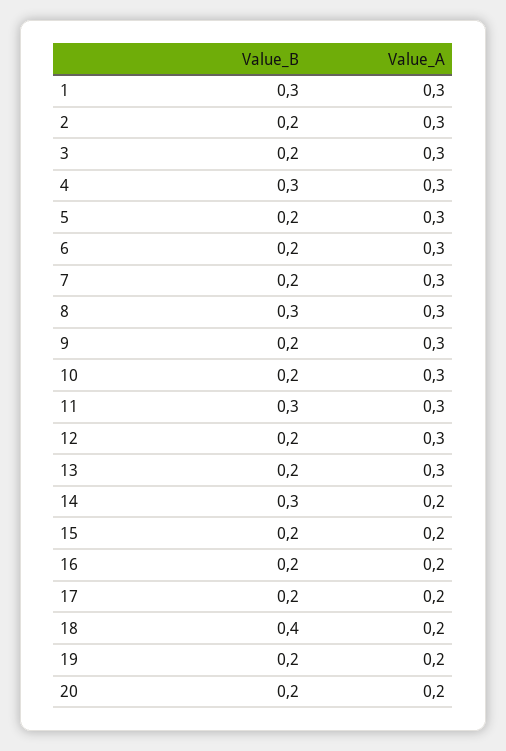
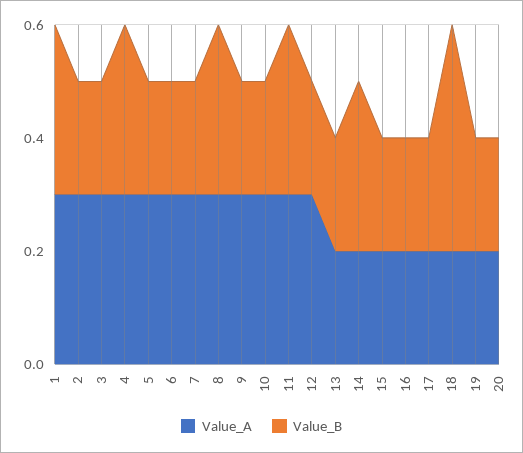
  {
    "Value_B": {
      "1": 0.3,
      "2": 0.2,
      "3": 0.2,
      "4": 0.3,
      "5": 0.2,
      "6": 0.2,
      "7": 0.2,
      "8": 0.3,
      "9": 0.2,
      "10": 0.2,
      "11": 0.3,
      "12": 0.2,
      "13": 0.2,
      "14": 0.3,
      "15": 0.2,
      "16": 0.2,
      "17": 0.2,
      "18": 0.4,
      "19": 0.2,
      "20": 0.2
    },
    "Value_A": {
      "1": 0.3,
      "2": 0.3,
      "3": 0.3,
      "4": 0.3,
      "5": 0.3,
      "6": 0.3,
      "7": 0.3,
      "8": 0.3,
      "9": 0.3,
      "10": 0.3,
      "11": 0.3,
      "12": 0.3,
-     "13": 0.3,
+     "13": 0.2,
      "14": 0.2,
      "15": 0.2,
      "16": 0.2,
      "17": 0.2,
      "18": 0.2,
      "19": 0.2,
      "20": 0.2
    }
  }

